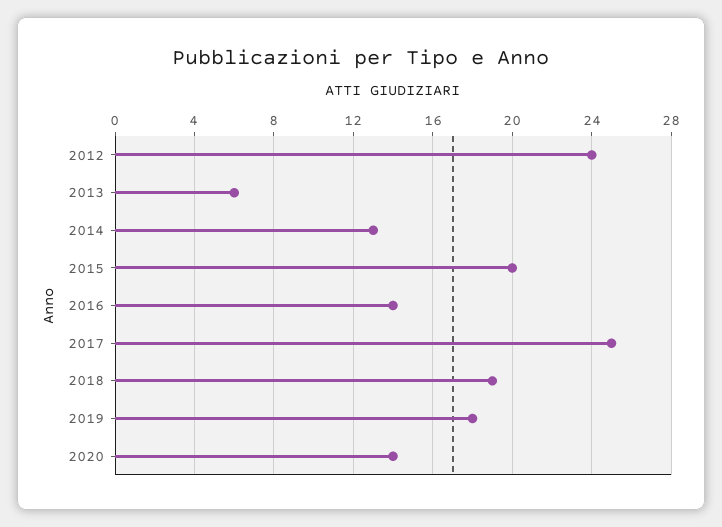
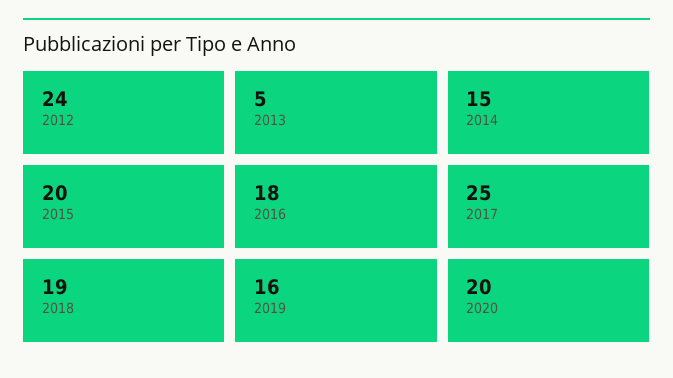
  {
    "2012": 24,
-   "2013": 6,
+   "2013": 5,
-   "2014": 13,
+   "2014": 15,
    "2015": 20,
-   "2016": 14,
+   "2016": 18,
    "2017": 25,
    "2018": 19,
-   "2019": 18,
+   "2019": 16,
-   "2020": 14
+   "2020": 20
  }

